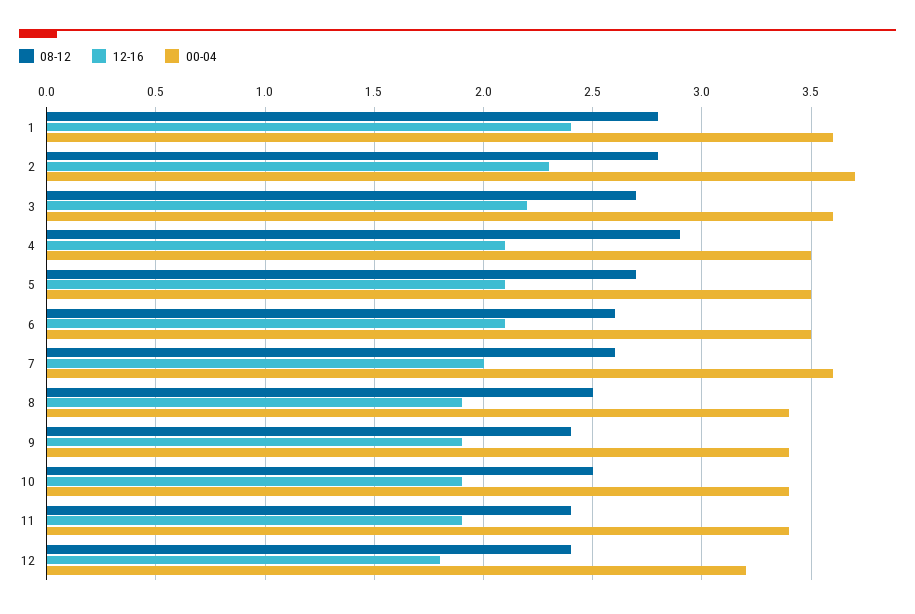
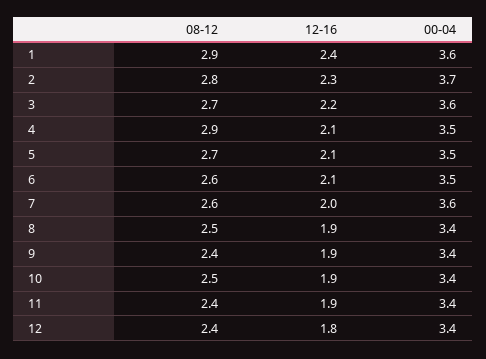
  {
    "08-12": {
-     "1": 2.8,
+     "1": 2.9,
      "2": 2.8,
      "3": 2.7,
      "4": 2.9,
      "5": 2.7,
      "6": 2.6,
      "7": 2.6,
      "8": 2.5,
      "9": 2.4,
      "10": 2.5,
      "11": 2.4,
      "12": 2.4
    },
    "12-16": {
      "1": 2.4,
      "2": 2.3,
      "3": 2.2,
      "4": 2.1,
      "5": 2.1,
      "6": 2.1,
      "7": 2,
      "8": 1.9,
      "9": 1.9,
      "10": 1.9,
      "11": 1.9,
      "12": 1.8
    },
    "00-04": {
      "1": 3.6,
      "2": 3.7,
      "3": 3.6,
      "4": 3.5,
      "5": 3.5,
      "6": 3.5,
      "7": 3.6,
      "8": 3.4,
      "9": 3.4,
      "10": 3.4,
      "11": 3.4,
-     "12": 3.2
+     "12": 3.4
    }
  }

